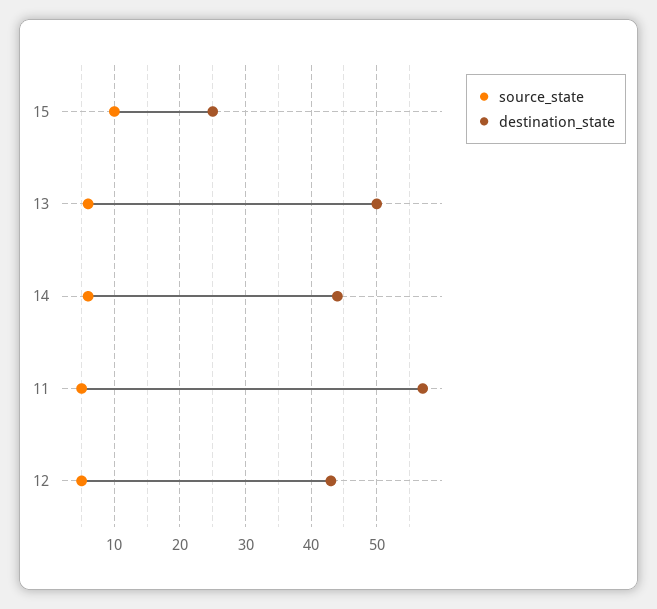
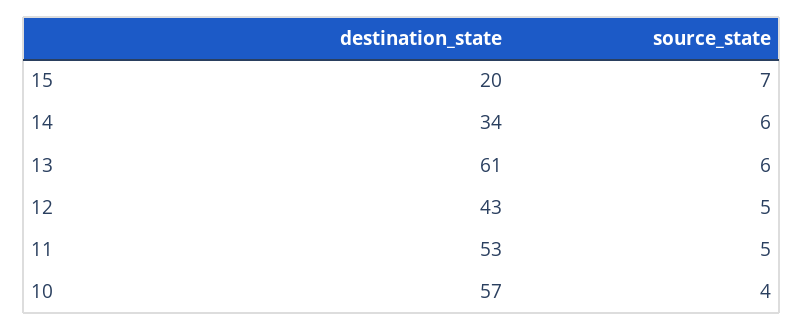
  {
    "source_state": {
-     "15": 10,
+     "15": 7,
      "13": 6,
      "14": 6,
      "11": 5,
-     "12": 5
+     "12": 5,
+     "10": 4
    },
    "destination_state": {
-     "15": 25,
+     "15": 20,
-     "13": 50,
+     "13": 61,
-     "14": 44,
+     "14": 34,
-     "11": 57,
+     "11": 53,
-     "12": 43
+     "12": 43,
+     "10": 57
    }
  }

